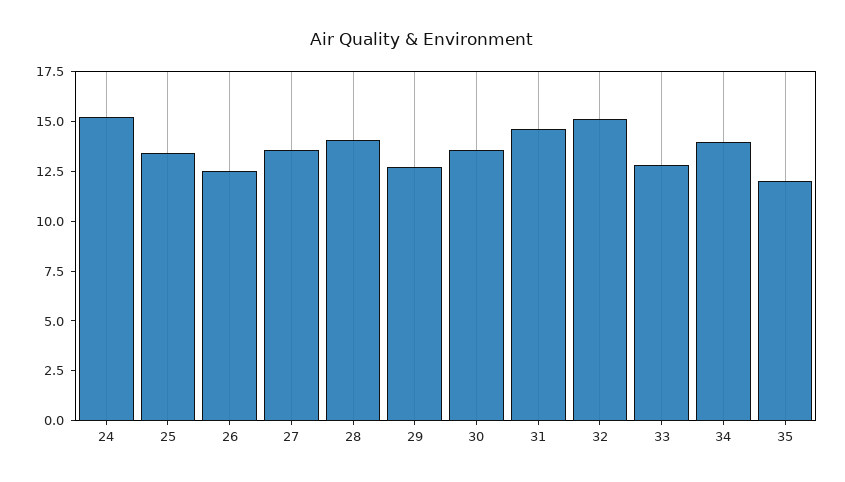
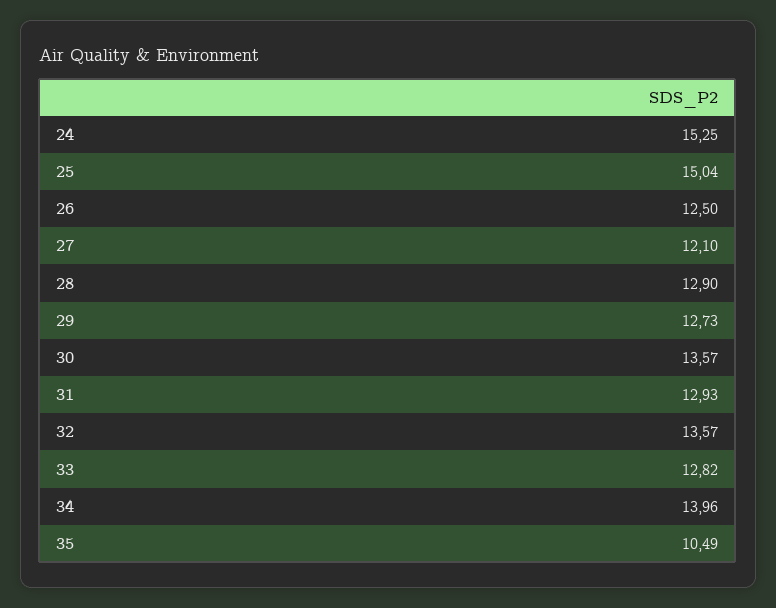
  {
    "24": 15.25,
-   "25": 13.5,
+   "25": 15.04,
    "26": 12.5,
-   "27": 13.5,
+   "27": 12.1,
-   "28": 14,
+   "28": 12.9,
    "29": 12.73,
    "30": 13.57,
-   "31": 14.5,
+   "31": 12.93,
-   "32": 15,
+   "32": 13.57,
    "33": 12.82,
    "34": 13.96,
-   "35": 12
+   "35": 10.49
  }

